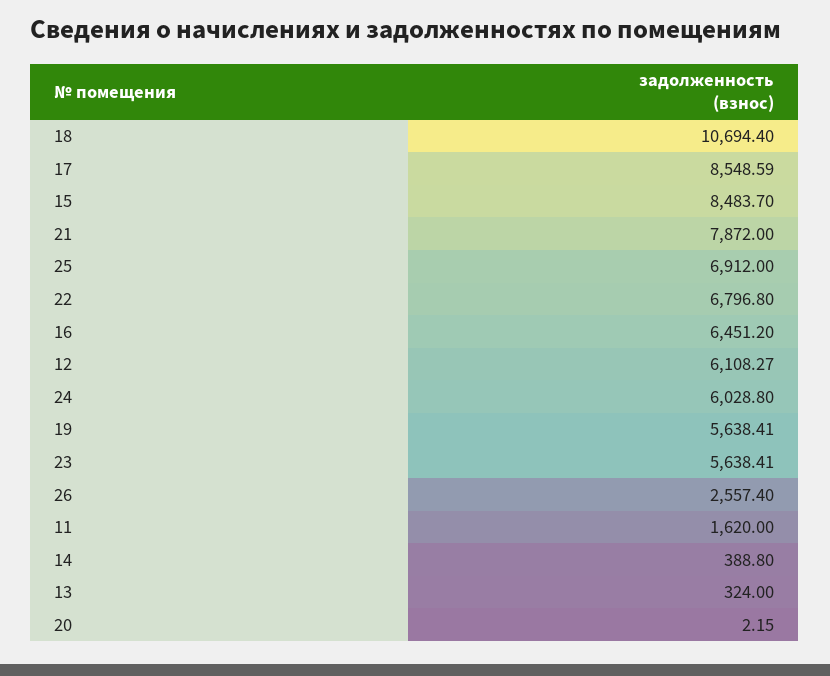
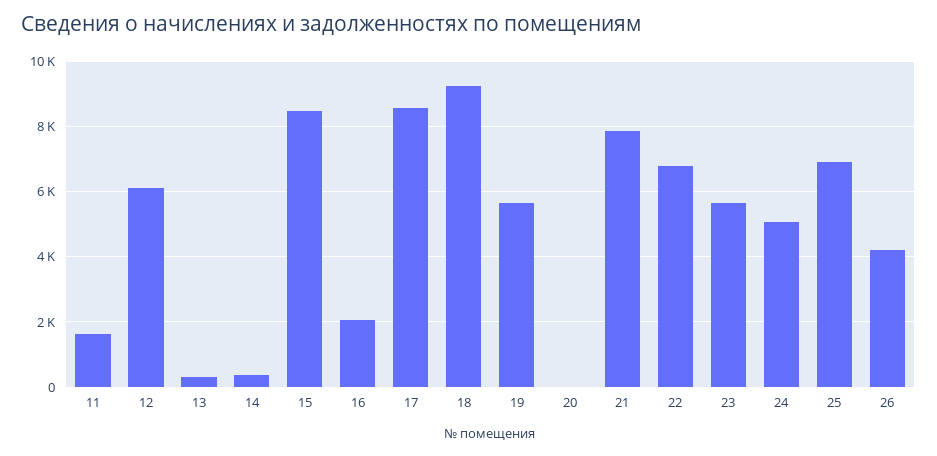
  {
-   "18": 10694.4,
+   "18": 9200,
    "17": 8548.59,
    "15": 8483.7,
    "21": 7872,
    "25": 6912,
    "22": 6796.8,
-   "16": 6451.2,
+   "16": 2000,
    "12": 6108.27,
-   "24": 6028.8,
+   "24": 5000,
    "19": 5638.41,
    "23": 5638.41,
-   "26": 2557.4,
+   "26": 4200,
    "11": 1620,
    "14": 388.8,
    "13": 324,
    "20": 2.15
  }

